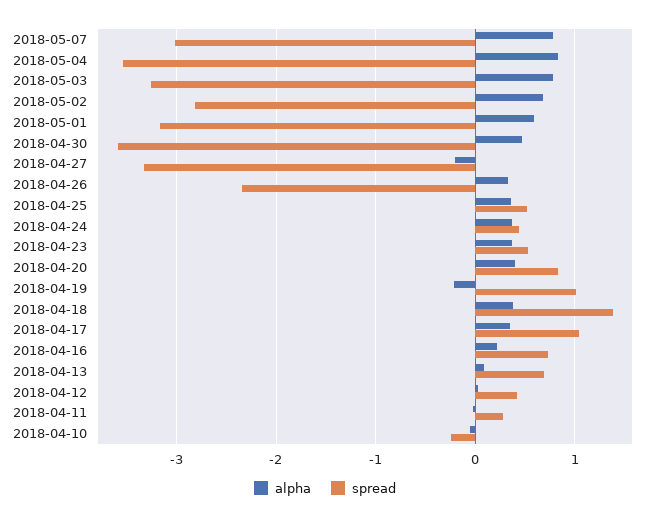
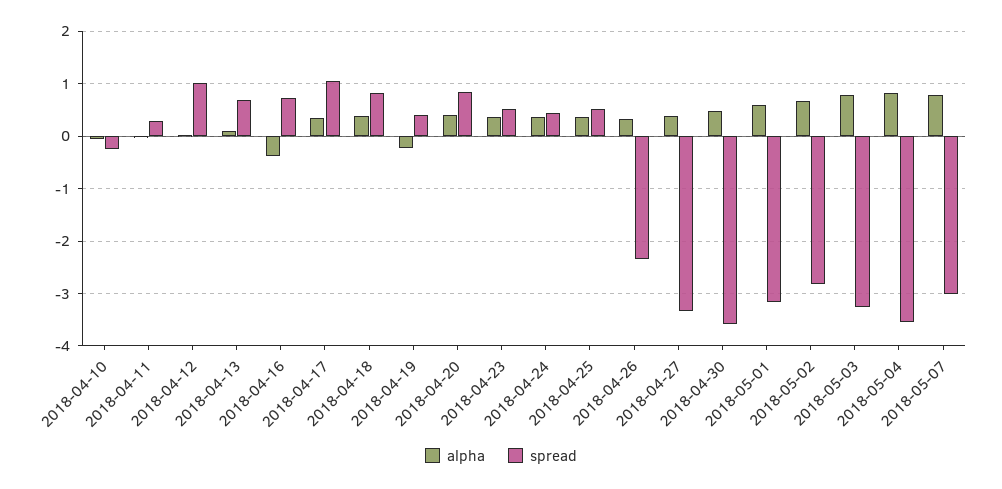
  {
    "alpha": {
      "2018-05-07": 0.8,
      "2018-05-04": 0.8,
      "2018-05-03": 0.8,
      "2018-05-02": 0.7,
      "2018-05-01": 0.6,
      "2018-04-30": 0.5,
-     "2018-04-27": -0.2,
+     "2018-04-27": 0.4,
      "2018-04-26": 0.3,
      "2018-04-25": 0.4,
      "2018-04-24": 0.4,
      "2018-04-23": 0.4,
      "2018-04-20": 0.4,
      "2018-04-19": -0.2,
      "2018-04-18": 0.4,
      "2018-04-17": 0.3,
-     "2018-04-16": 0.2,
+     "2018-04-16": -0.4,
      "2018-04-13": 0.1,
      "2018-04-12": 0,
      "2018-04-11": 0,
      "2018-04-10": -0.1
    },
    "spread": {
      "2018-05-07": -3,
      "2018-05-04": -3.5,
      "2018-05-03": -3.3,
      "2018-05-02": -2.8,
      "2018-05-01": -3.2,
      "2018-04-30": -3.6,
      "2018-04-27": -3.3,
      "2018-04-26": -2.3,
      "2018-04-25": 0.5,
      "2018-04-24": 0.4,
      "2018-04-23": 0.5,
      "2018-04-20": 0.8,
-     "2018-04-19": 1,
+     "2018-04-19": 0.4,
-     "2018-04-18": 1.4,
+     "2018-04-18": 0.8,
      "2018-04-17": 1,
      "2018-04-16": 0.7,
      "2018-04-13": 0.7,
-     "2018-04-12": 0.4,
+     "2018-04-12": 1,
      "2018-04-11": 0.3,
      "2018-04-10": -0.2
    }
  }

